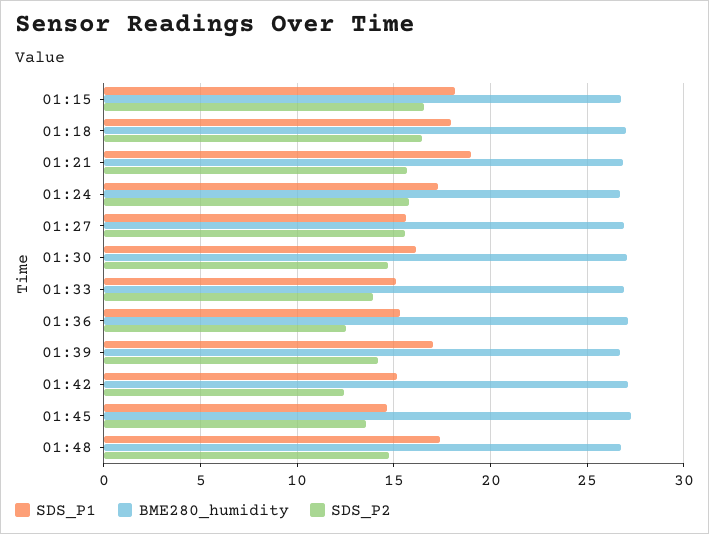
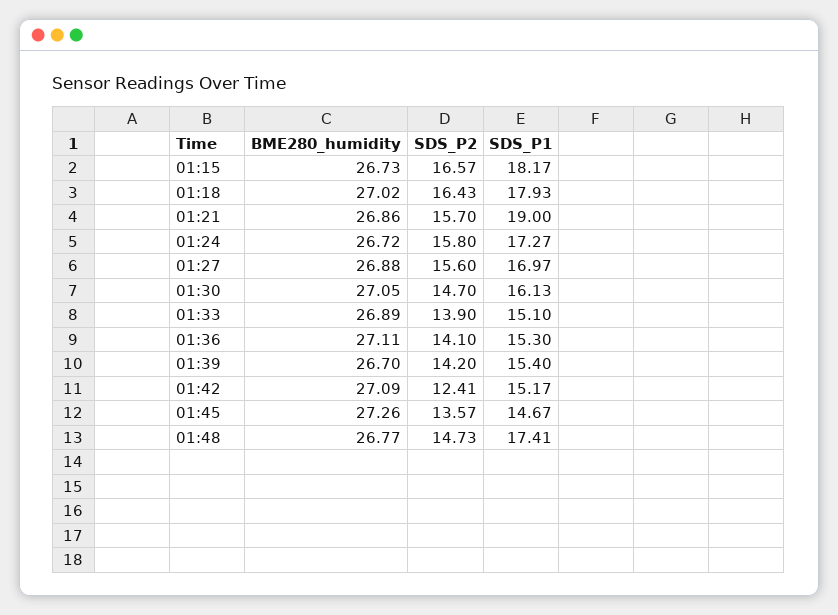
  {
    "SDS_P1": {
      "01:15": 18.17,
      "01:18": 17.93,
      "01:21": 19,
      "01:24": 17.27,
-     "01:27": 15.5,
+     "01:27": 16.97,
      "01:30": 16.13,
      "01:33": 15.1,
      "01:36": 15.3,
-     "01:39": 17,
+     "01:39": 15.4,
      "01:42": 15.17,
      "01:45": 14.67,
      "01:48": 17.41
    },
    "BME280_humidity": {
      "01:15": 26.73,
      "01:18": 27.02,
      "01:21": 26.86,
      "01:24": 26.72,
      "01:27": 26.88,
      "01:30": 27.05,
      "01:33": 26.89,
      "01:36": 27.11,
      "01:39": 26.7,
      "01:42": 27.09,
      "01:45": 27.26,
      "01:48": 26.77
    },
    "SDS_P2": {
      "01:15": 16.57,
      "01:18": 16.43,
      "01:21": 15.7,
      "01:24": 15.8,
      "01:27": 15.6,
      "01:30": 14.7,
      "01:33": 13.9,
-     "01:36": 12.5,
+     "01:36": 14.1,
      "01:39": 14.2,
      "01:42": 12.41,
      "01:45": 13.57,
      "01:48": 14.73
    }
  }

